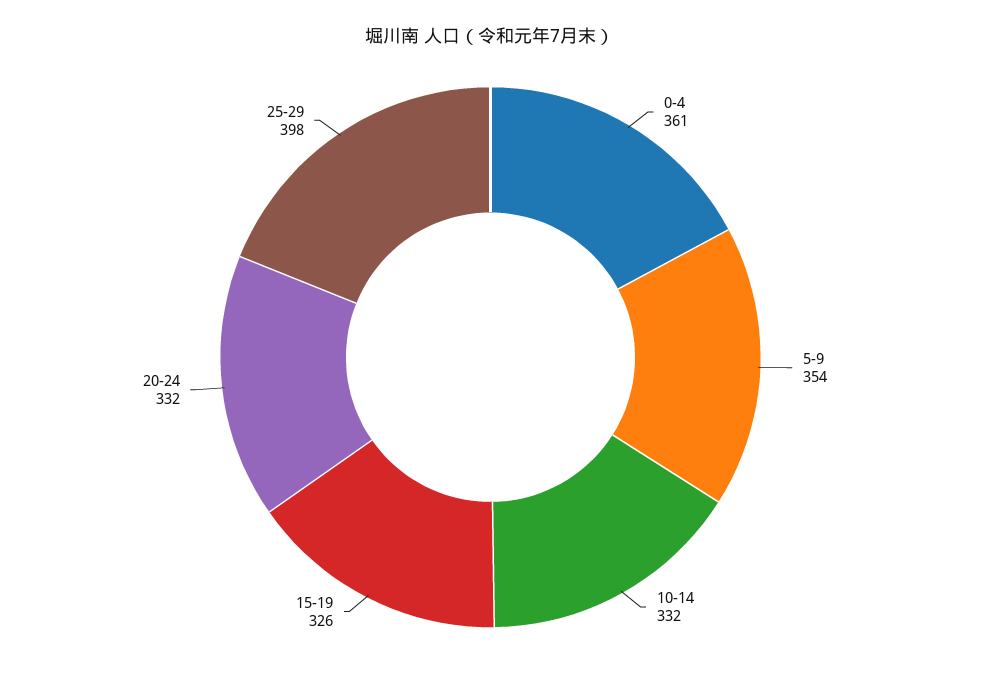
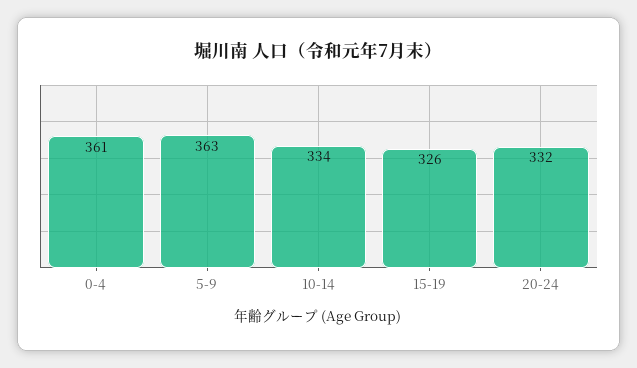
  {
    "0-4": 361,
-   "5-9": 354,
+   "5-9": 363,
-   "10-14": 332,
+   "10-14": 334,
    "15-19": 326,
-   "20-24": 332,
+   "20-24": 332
-   "25-29": 398
  }

